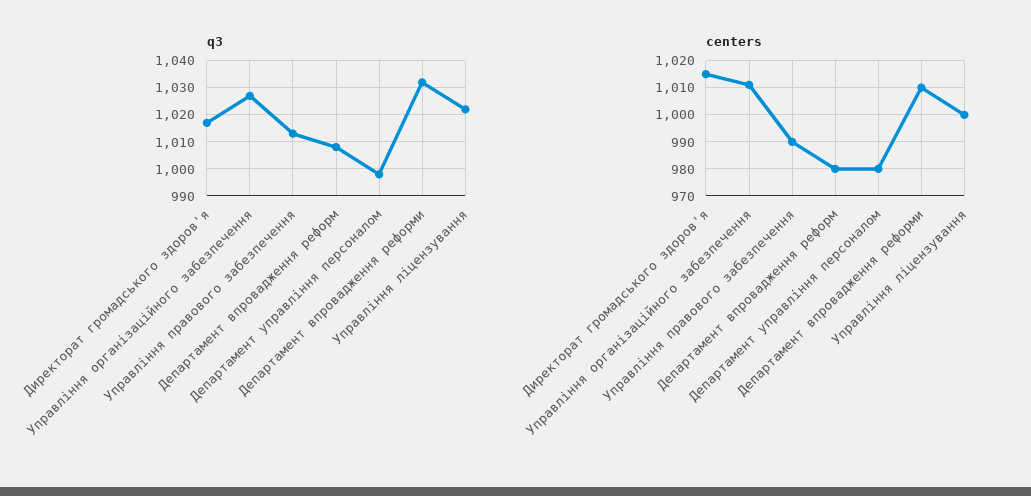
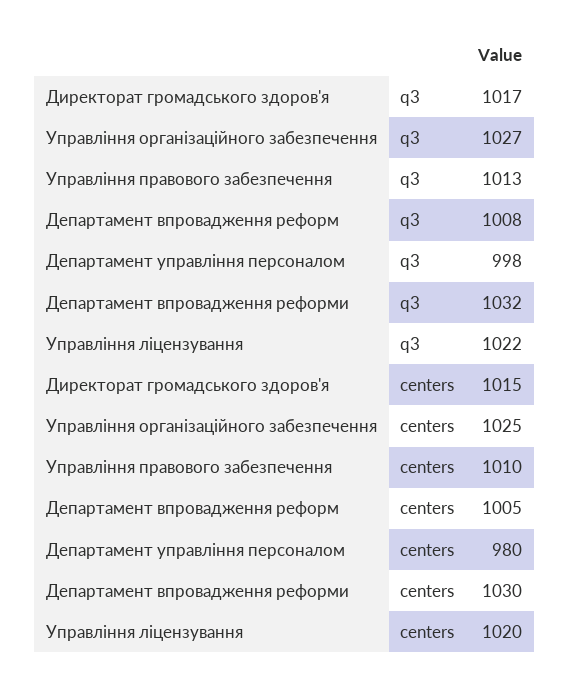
  {
    "q3": {
      "Директорат громадського здоров'я": 1017,
      "Управління організаційного забезпечення": 1027,
      "Управління правового забезпечення": 1013,
      "Департамент впровадження реформ": 1008,
      "Департамент управління персоналом": 998,
      "Департамент впровадження реформи": 1032,
      "Управління ліцензування": 1022
    },
    "centers": {
      "Директорат громадського здоров'я": 1015,
-     "Управління організаційного забезпечення": 1010,
+     "Управління організаційного забезпечення": 1025,
-     "Управління правового забезпечення": 990,
+     "Управління правового забезпечення": 1010,
-     "Департамент впровадження реформ": 980,
+     "Департамент впровадження реформ": 1005,
      "Департамент управління персоналом": 980,
-     "Департамент впровадження реформи": 1010,
+     "Департамент впровадження реформи": 1030,
-     "Управління ліцензування": 1000
+     "Управління ліцензування": 1020
    }
  }

